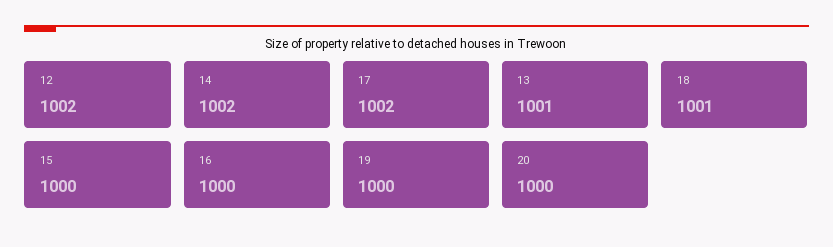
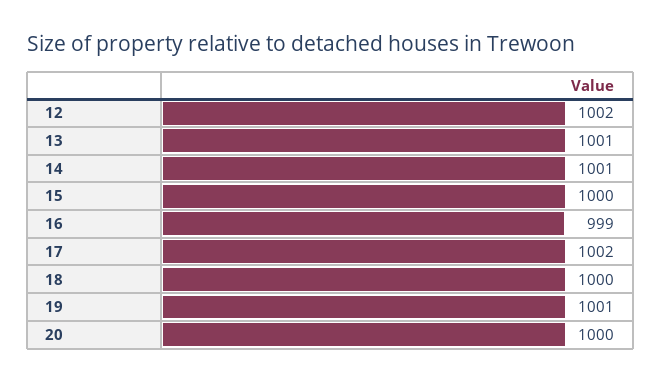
  {
    "12": 1002,
-   "14": 1002,
+   "14": 1001,
    "17": 1002,
    "13": 1001,
-   "18": 1001,
+   "18": 1000,
    "15": 1000,
-   "16": 1000,
+   "16": 999,
-   "19": 1000,
+   "19": 1001,
    "20": 1000
  }

